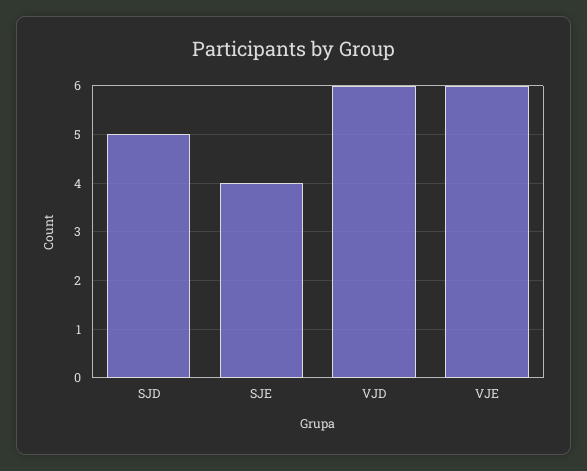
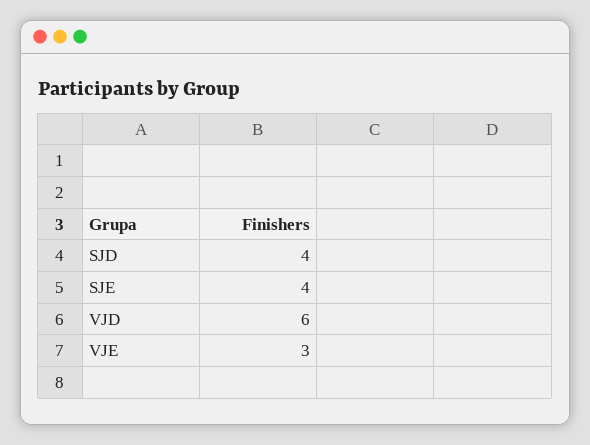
  {
-   "SJD": 5,
+   "SJD": 4,
    "SJE": 4,
    "VJD": 6,
-   "VJE": 6
+   "VJE": 3
  }

